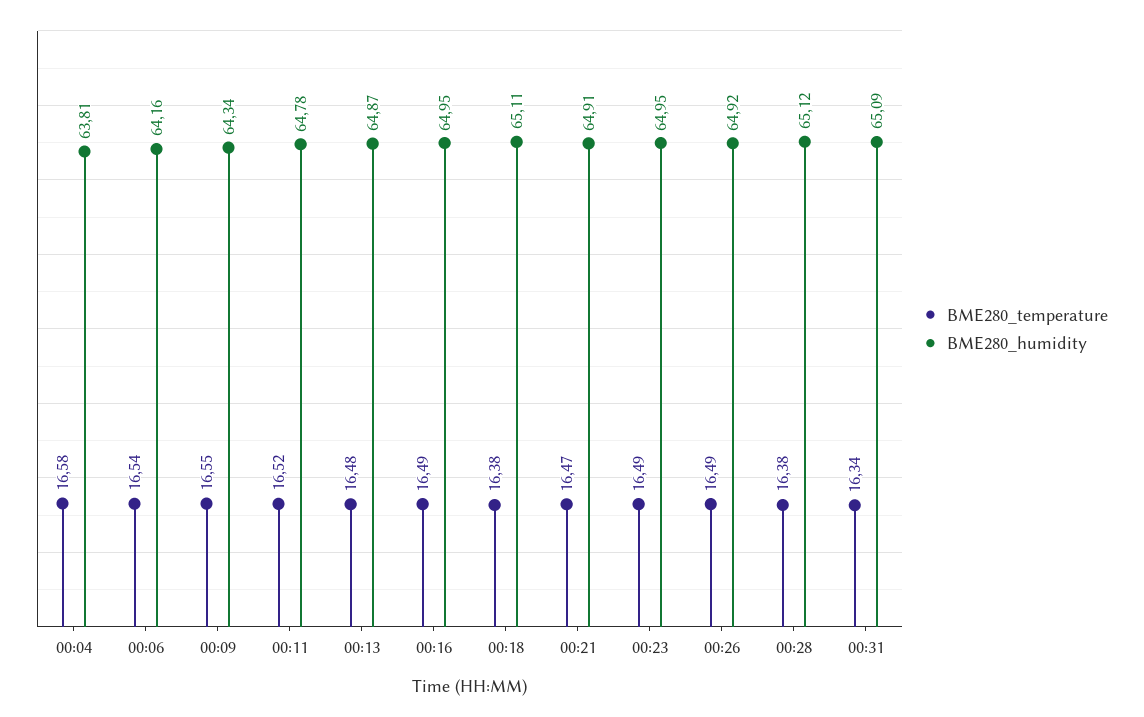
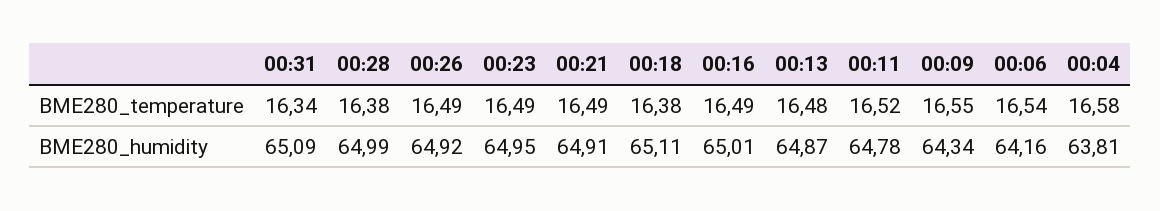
  {
    "BME280_temperature": {
      "00:04": 16.58,
      "00:06": 16.54,
      "00:09": 16.55,
      "00:11": 16.52,
      "00:13": 16.48,
      "00:16": 16.49,
      "00:18": 16.38,
-     "00:21": 16.47,
+     "00:21": 16.49,
      "00:23": 16.49,
      "00:26": 16.49,
      "00:28": 16.38,
      "00:31": 16.34
    },
    "BME280_humidity": {
      "00:04": 63.81,
      "00:06": 64.16,
      "00:09": 64.34,
      "00:11": 64.78,
      "00:13": 64.87,
-     "00:16": 64.95,
+     "00:16": 65.01,
      "00:18": 65.11,
      "00:21": 64.91,
      "00:23": 64.95,
      "00:26": 64.92,
-     "00:28": 65.12,
+     "00:28": 64.99,
      "00:31": 65.09
    }
  }

